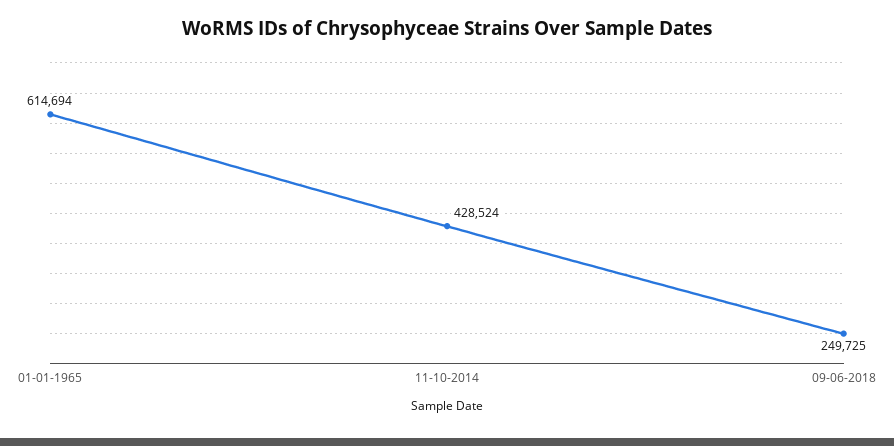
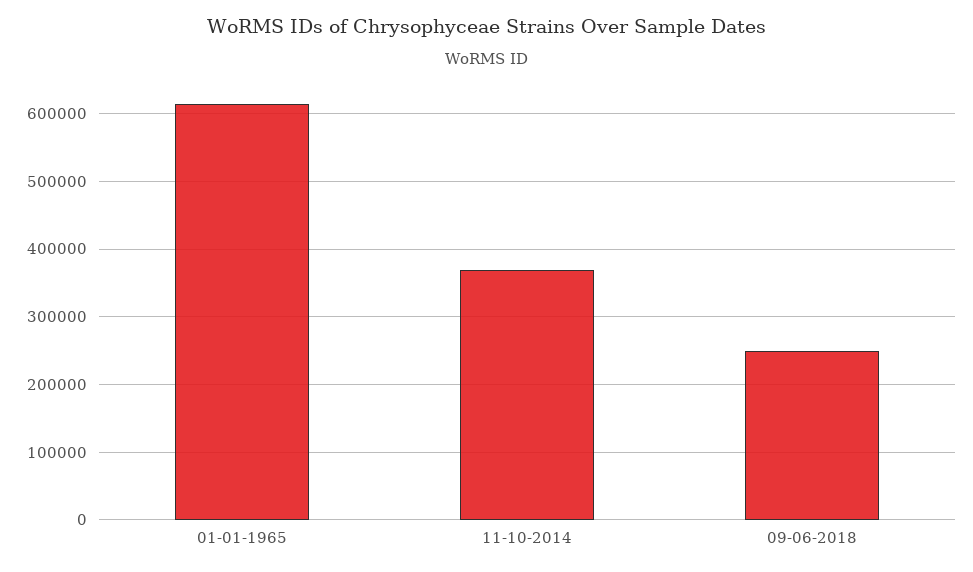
  {
    "01-01-1965": 614694,
-   "11-10-2014": 428524,
+   "11-10-2014": 370000,
    "09-06-2018": 249725
  }

